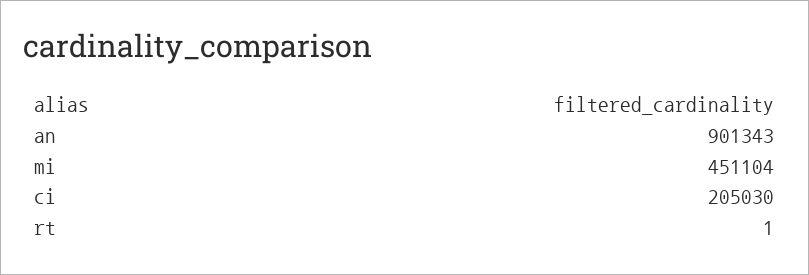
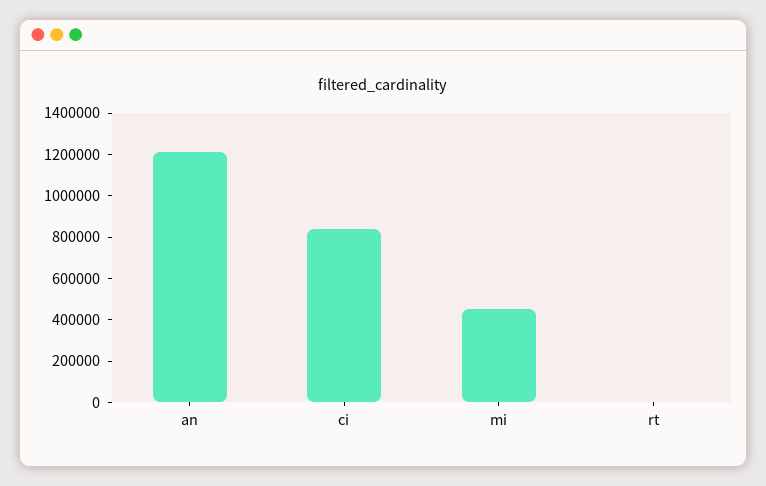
  {
-   "an": 901343,
+   "an": 1200000,
    "mi": 451104,
-   "ci": 205030,
+   "ci": 850000,
    "rt": 1
  }

